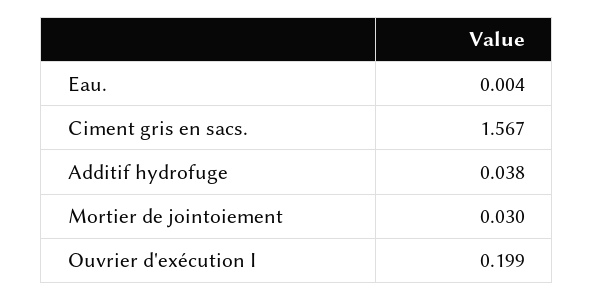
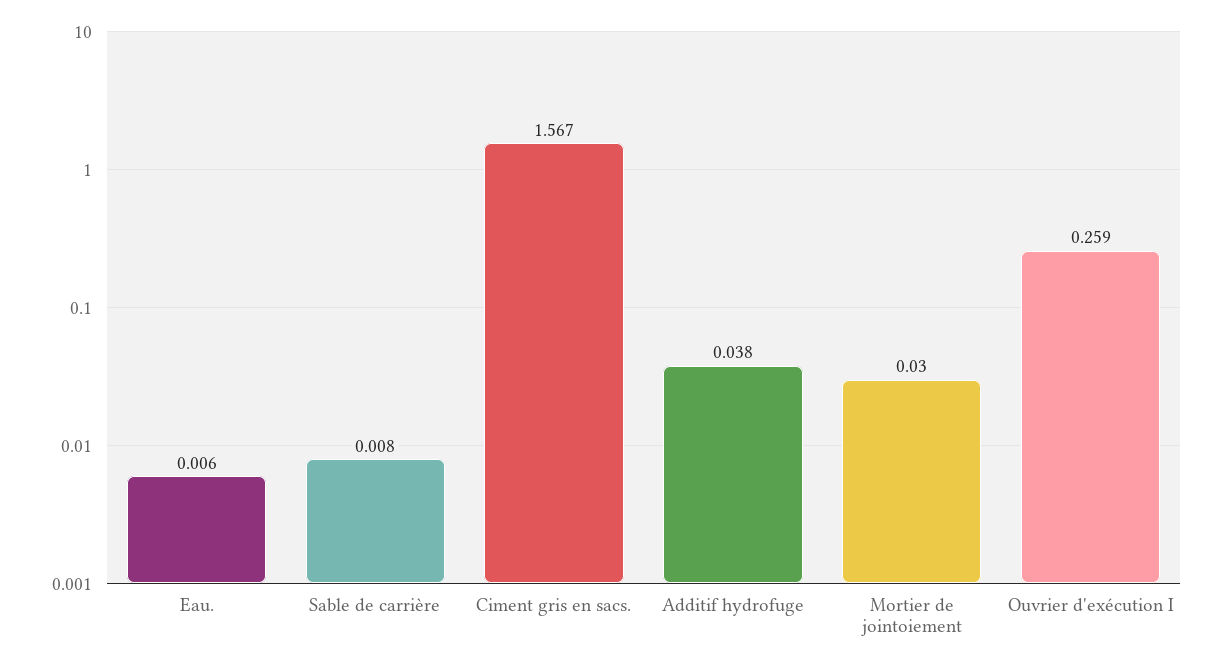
  {
-   "Eau.": 0.004,
+   "Eau.": 0.006,
    "Ciment gris en sacs.": 1.567,
    "Additif hydrofuge": 0.038,
    "Mortier de jointoiement": 0.03,
-   "Ouvrier d'exécution I": 0.199
+   "Ouvrier d'exécution I": 0.259,
+   "Sable de carrière": 0.008
  }

